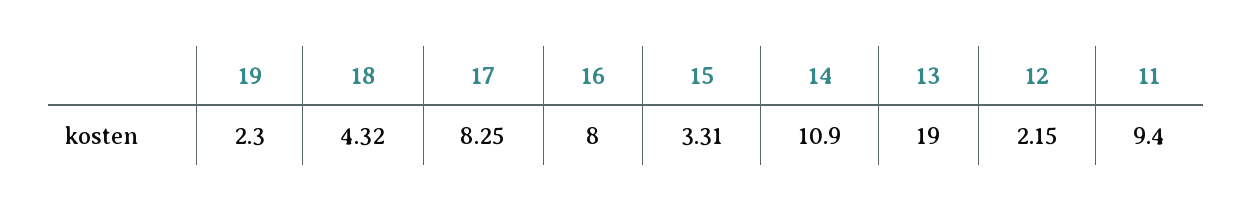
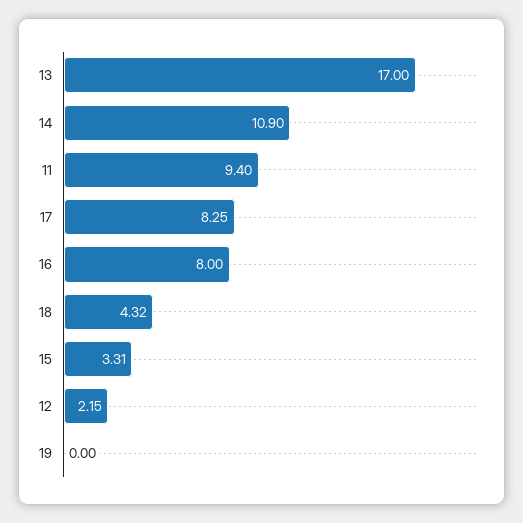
  {
-   "19": 2.3,
+   "19": 0,
    "18": 4.32,
    "17": 8.25,
    "16": 8,
    "15": 3.31,
    "14": 10.9,
-   "13": 19,
+   "13": 17,
    "12": 2.15,
    "11": 9.4
  }

